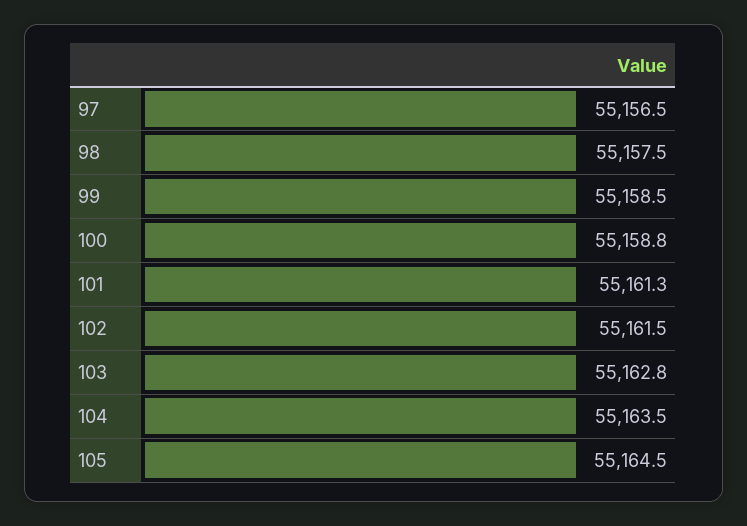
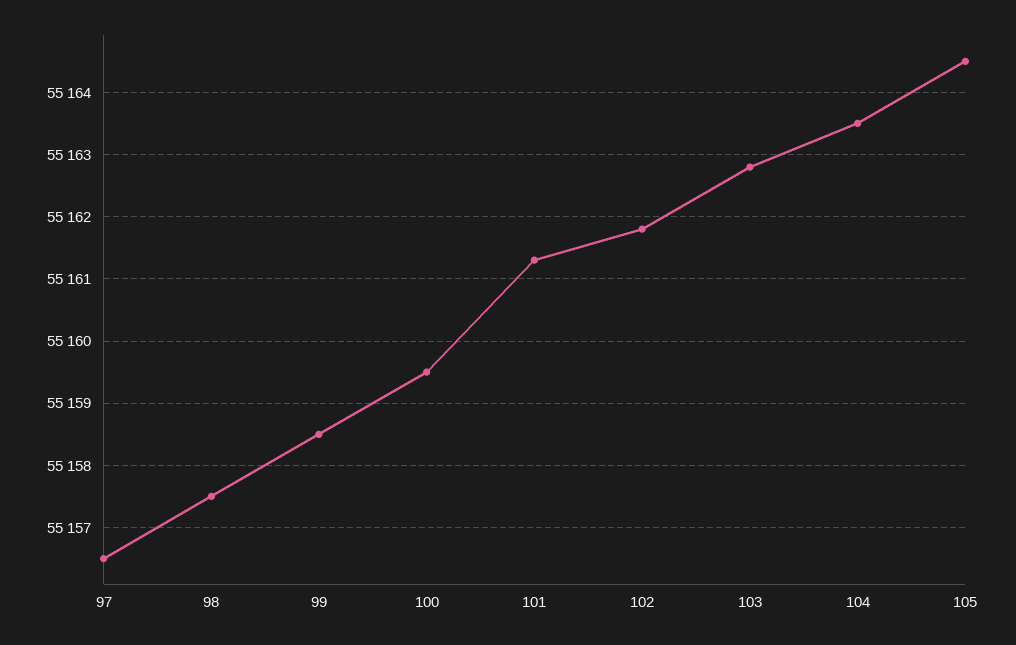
  {
    "97": 55156.5,
    "98": 55157.5,
    "99": 55158.5,
-   "100": 55158.8,
+   "100": 55159.5,
    "101": 55161.3,
-   "102": 55161.5,
+   "102": 55161.8,
    "103": 55162.8,
    "104": 55163.5,
    "105": 55164.5
  }

